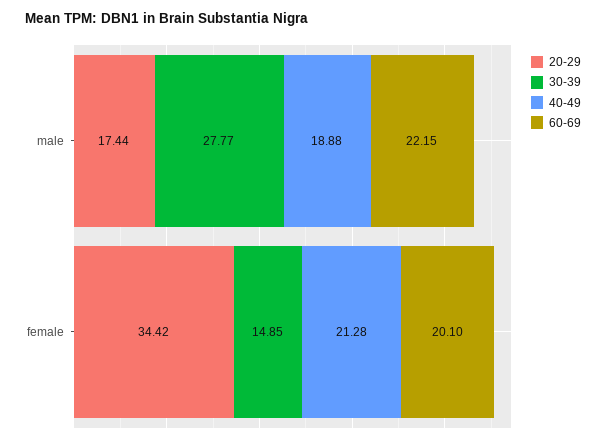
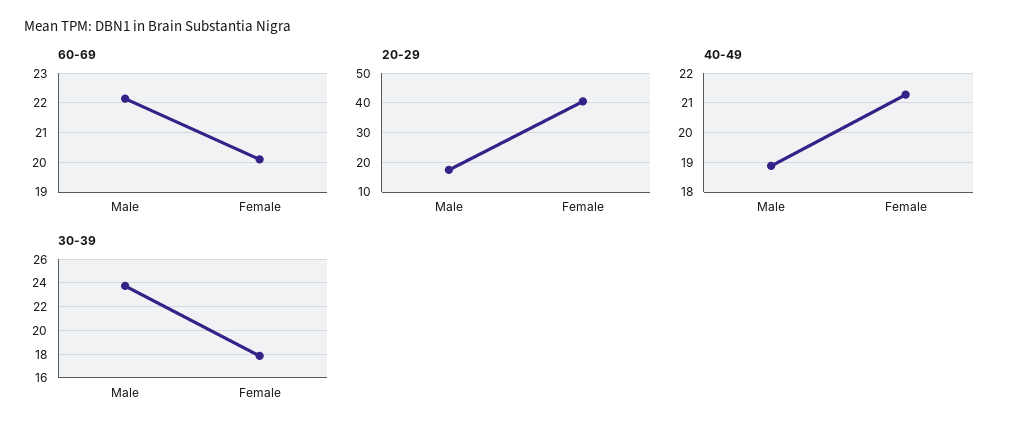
  {
    "20-29": {
      "male": 17.44,
-     "female": 34.42
+     "female": 40
    },
    "30-39": {
-     "male": 27.77,
+     "male": 24,
-     "female": 14.85
+     "female": 18
    },
    "40-49": {
      "male": 18.88,
      "female": 21.28
    },
    "60-69": {
      "male": 22.15,
      "female": 20.1
    }
  }

